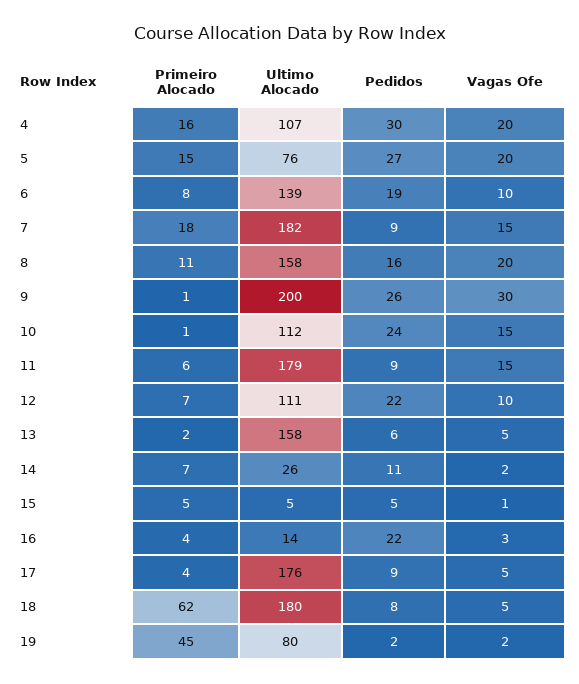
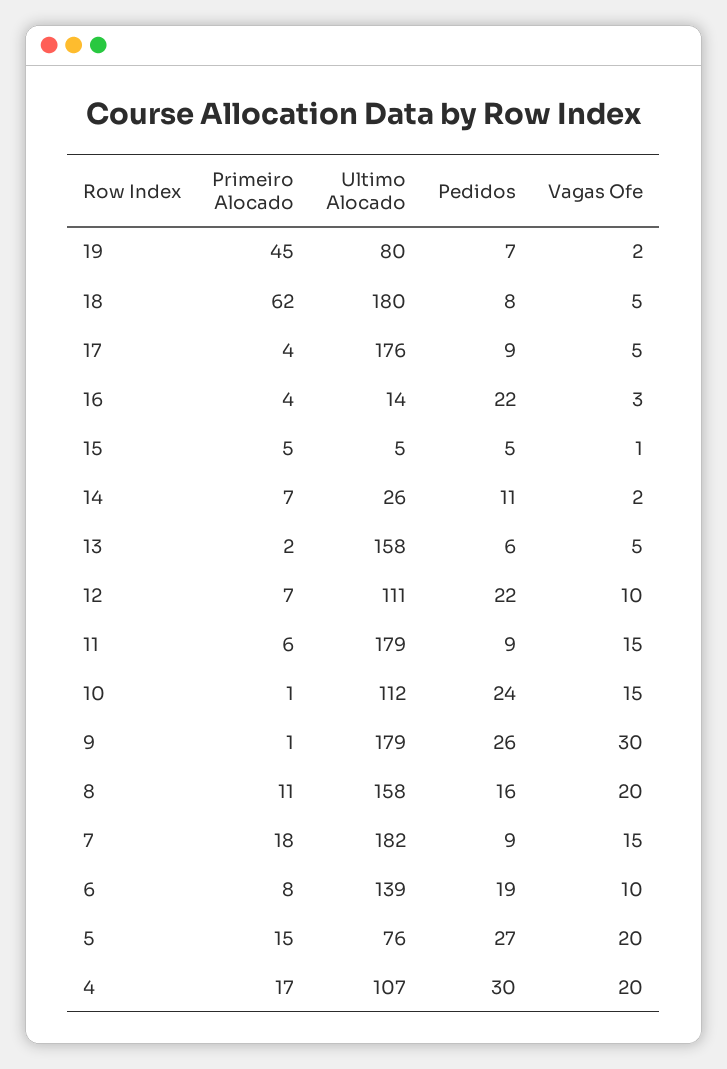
  {
    "Primeiro Alocado": {
-     "4": 16,
+     "4": 17,
      "5": 15,
      "6": 8,
      "7": 18,
      "8": 11,
      "9": 1,
      "10": 1,
      "11": 6,
      "12": 7,
      "13": 2,
      "14": 7,
      "15": 5,
      "16": 4,
      "17": 4,
      "18": 62,
      "19": 45
    },
    "Ultimo Alocado": {
      "4": 107,
      "5": 76,
      "6": 139,
      "7": 182,
      "8": 158,
-     "9": 200,
+     "9": 179,
      "10": 112,
      "11": 179,
      "12": 111,
      "13": 158,
      "14": 26,
      "15": 5,
      "16": 14,
      "17": 176,
      "18": 180,
      "19": 80
    },
    "Pedidos": {
      "4": 30,
      "5": 27,
      "6": 19,
      "7": 9,
      "8": 16,
      "9": 26,
      "10": 24,
      "11": 9,
      "12": 22,
      "13": 6,
      "14": 11,
      "15": 5,
      "16": 22,
      "17": 9,
      "18": 8,
-     "19": 2
+     "19": 7
    },
    "Vagas Ofe": {
      "4": 20,
      "5": 20,
      "6": 10,
      "7": 15,
      "8": 20,
      "9": 30,
      "10": 15,
      "11": 15,
      "12": 10,
      "13": 5,
      "14": 2,
      "15": 1,
      "16": 3,
      "17": 5,
      "18": 5,
      "19": 2
    }
  }

